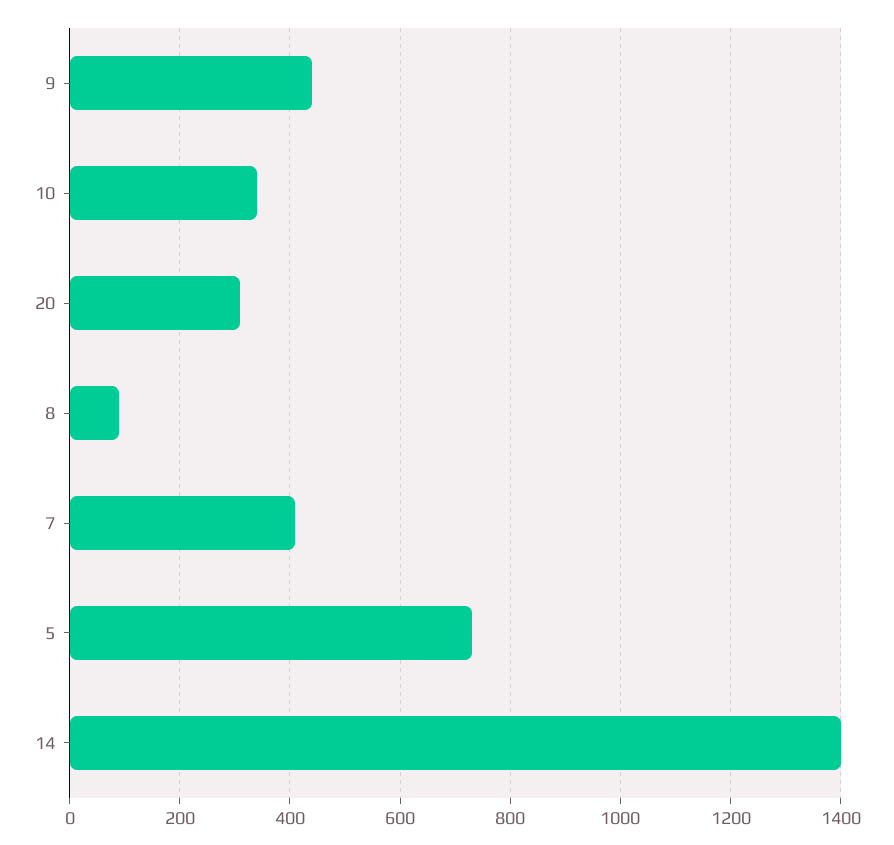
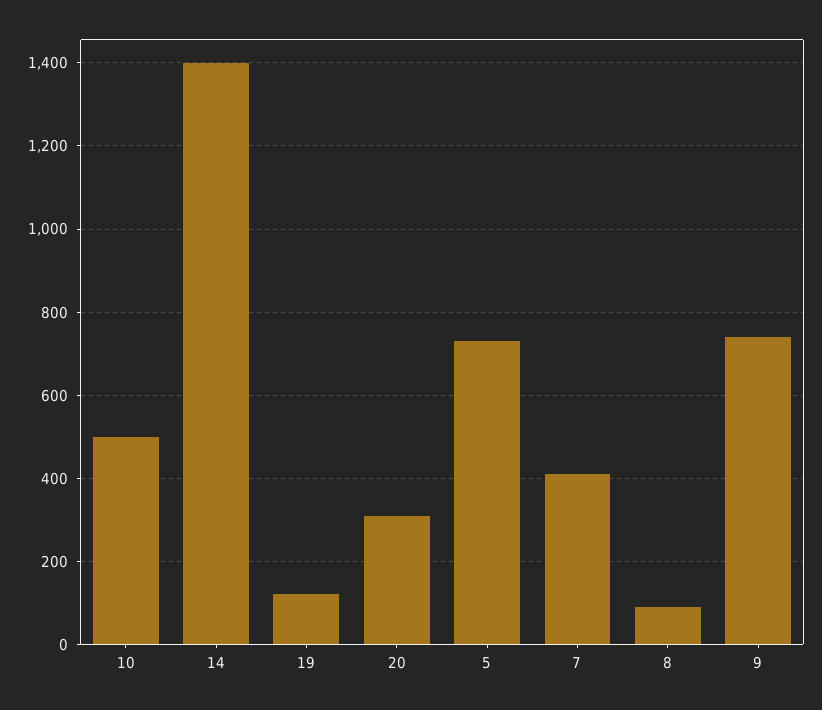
  {
-   "9": 440,
+   "9": 740,
-   "10": 340,
+   "10": 500,
    "20": 320,
    "8": 100,
    "7": 420,
    "5": 740,
-   "14": 1400
+   "14": 1400,
+   "19": 120
  }

